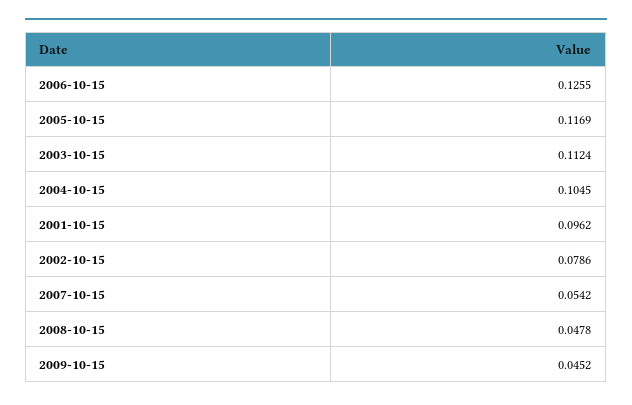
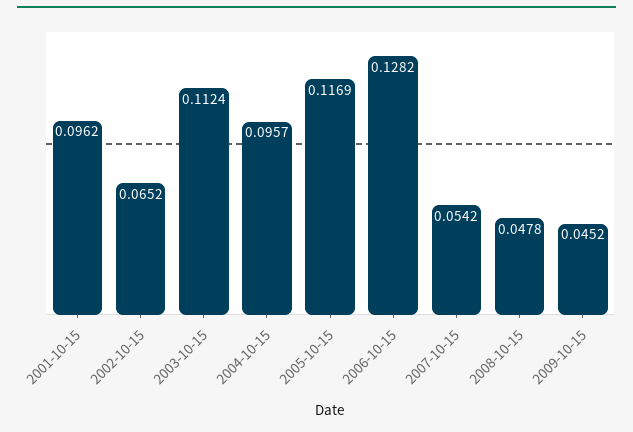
  {
-   "2006-10-15": 0.1255,
+   "2006-10-15": 0.1282,
    "2005-10-15": 0.1169,
    "2003-10-15": 0.1124,
-   "2004-10-15": 0.1045,
+   "2004-10-15": 0.0957,
    "2001-10-15": 0.0962,
-   "2002-10-15": 0.0786,
+   "2002-10-15": 0.0652,
    "2007-10-15": 0.0542,
    "2008-10-15": 0.0478,
    "2009-10-15": 0.0452
  }

